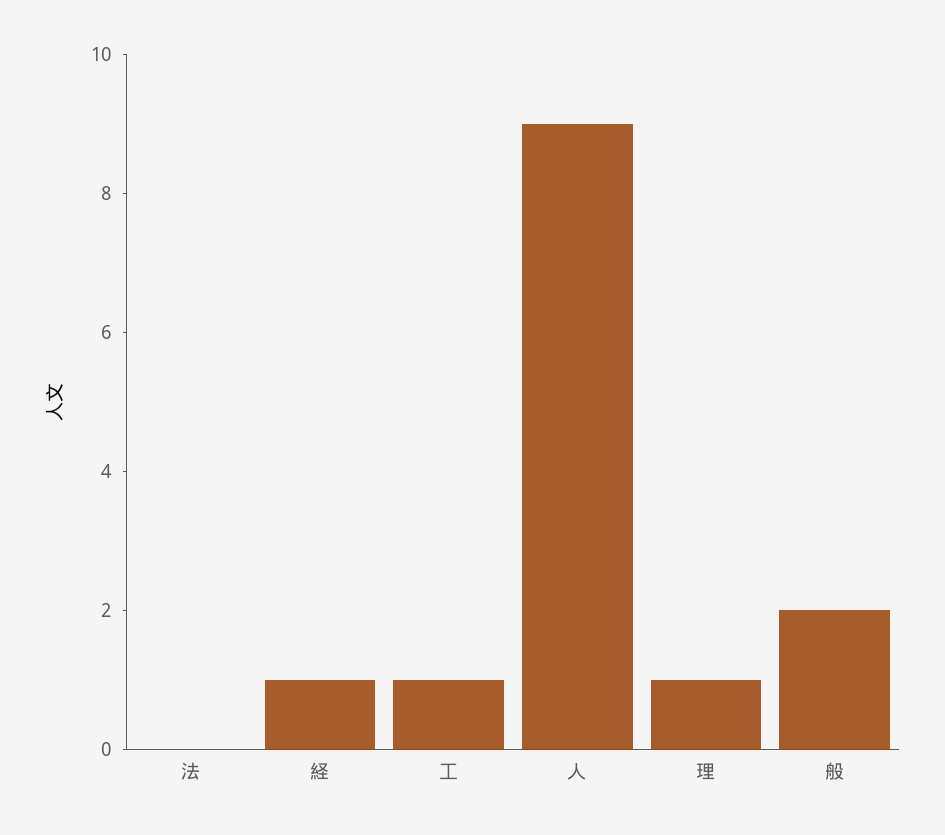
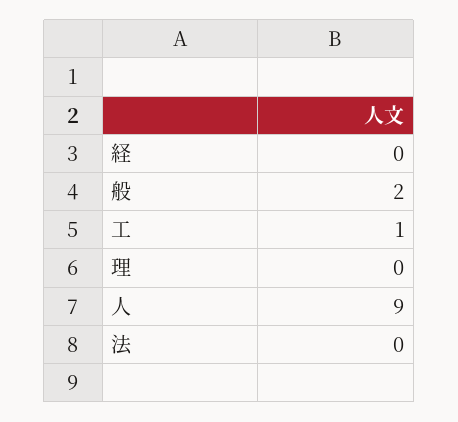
  {
    "法": 0,
-   "経": 1,
+   "経": 0,
    "工": 1,
    "人": 9,
-   "理": 1,
+   "理": 0,
    "般": 2
  }

